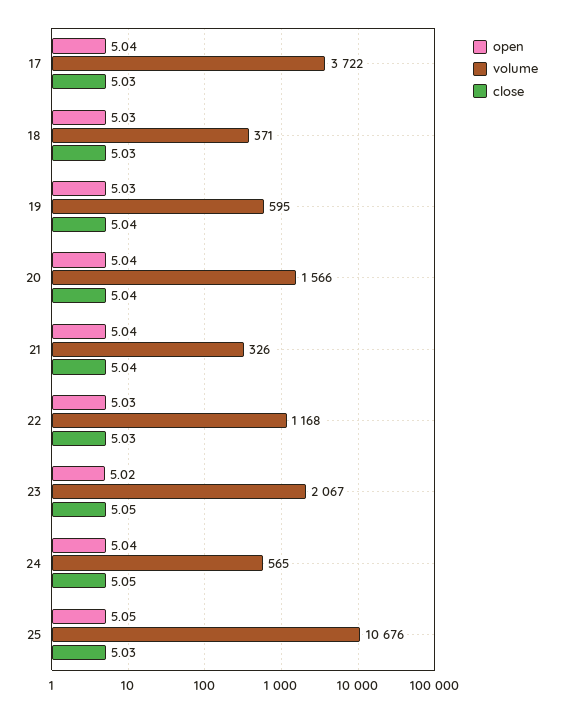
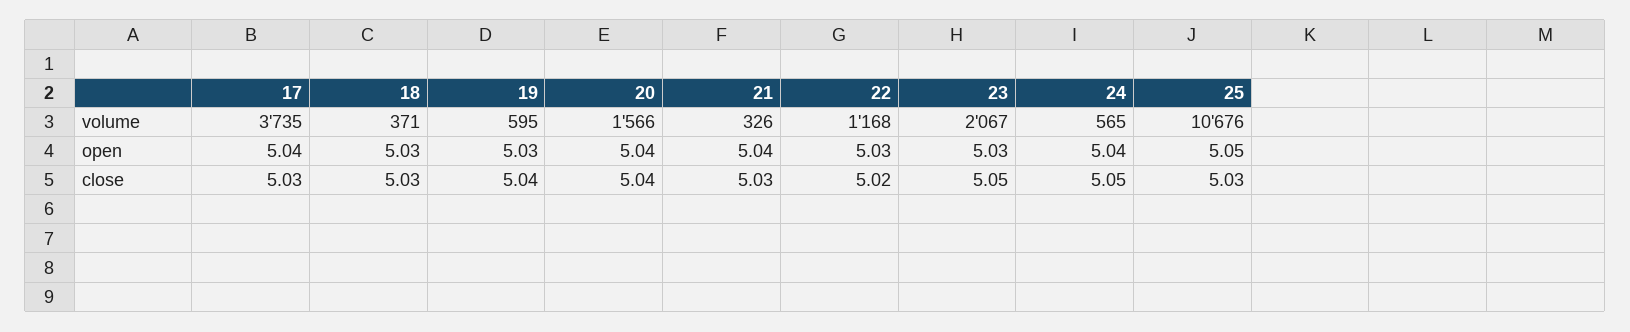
  {
    "open": {
      "17": 5.04,
      "18": 5.03,
      "19": 5.03,
      "20": 5.04,
      "21": 5.04,
      "22": 5.03,
-     "23": 5.02,
+     "23": 5.03,
      "24": 5.04,
      "25": 5.05
    },
    "volume": {
-     "17": 3722,
+     "17": 3735,
      "18": 371,
      "19": 595,
      "20": 1566,
      "21": 326,
      "22": 1168,
      "23": 2067,
      "24": 565,
      "25": 10676
    },
    "close": {
      "17": 5.03,
      "18": 5.03,
      "19": 5.04,
      "20": 5.04,
-     "21": 5.04,
+     "21": 5.03,
-     "22": 5.03,
+     "22": 5.02,
      "23": 5.05,
      "24": 5.05,
      "25": 5.03
    }
  }

